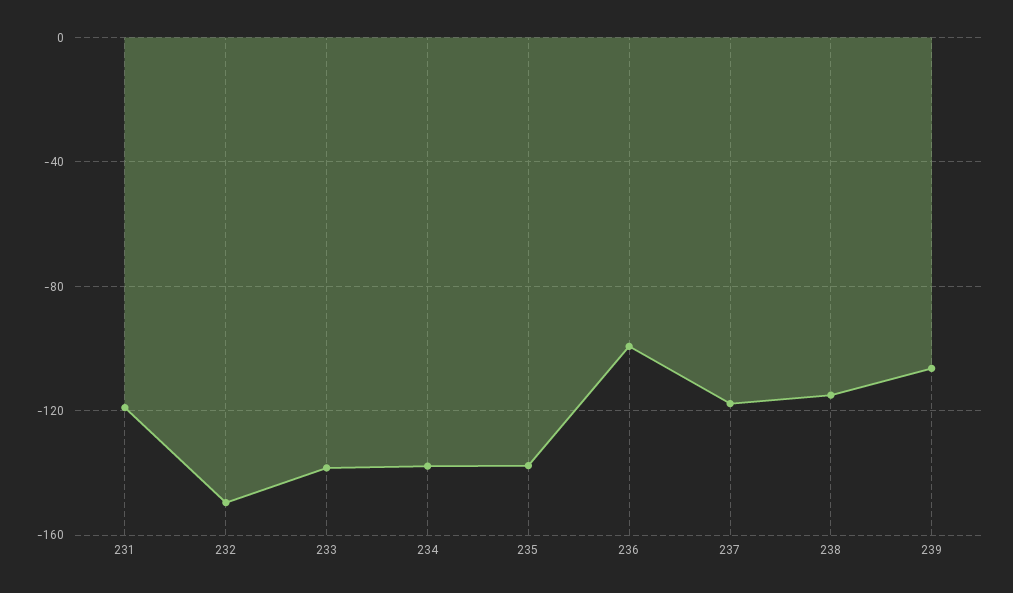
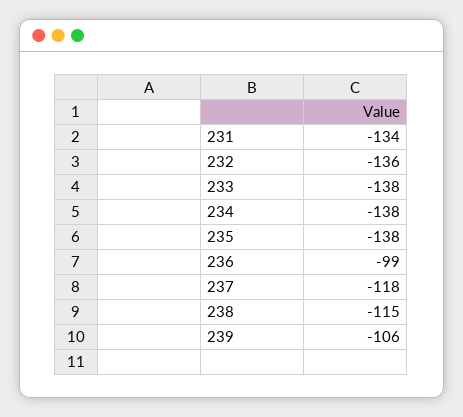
  {
-   "231": -120,
+   "231": -134,
-   "232": -150,
+   "232": -136,
    "233": -138,
    "234": -138,
    "235": -138,
    "236": -99,
    "237": -118,
    "238": -115,
    "239": -106
  }

